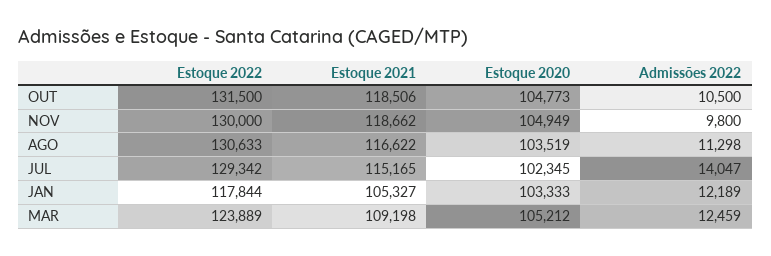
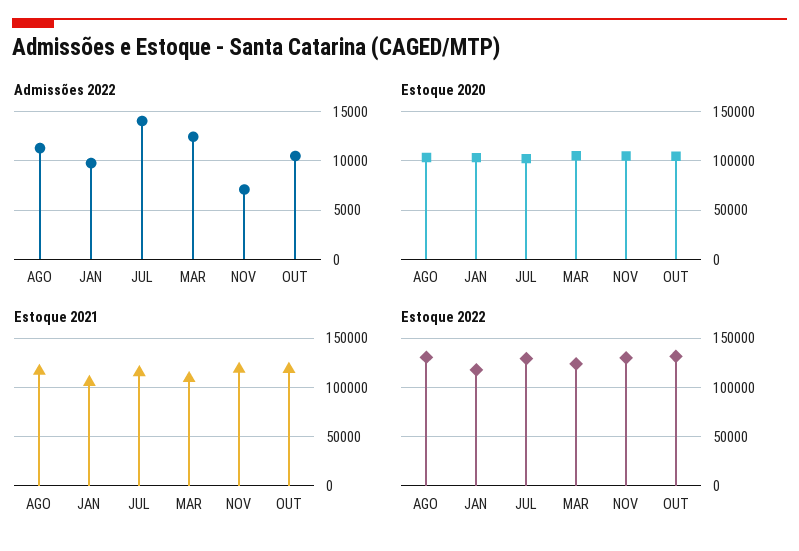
  {
    "Estoque 2022": {
      "OUT": 131500,
      "NOV": 130000,
      "AGO": 130633,
      "JUL": 129342,
      "JAN": 117844,
      "MAR": 123889
    },
    "Estoque 2021": {
      "OUT": 118506,
      "NOV": 118662,
      "AGO": 116622,
      "JUL": 115165,
      "JAN": 105327,
      "MAR": 109198
    },
    "Estoque 2020": {
      "OUT": 104773,
      "NOV": 104949,
      "AGO": 103519,
      "JUL": 102345,
      "JAN": 103333,
      "MAR": 105212
    },
    "Admissões 2022": {
      "OUT": 10500,
-     "NOV": 9800,
+     "NOV": 7000,
      "AGO": 11298,
      "JUL": 14047,
-     "JAN": 12189,
+     "JAN": 10000,
      "MAR": 12459
    }
  }

